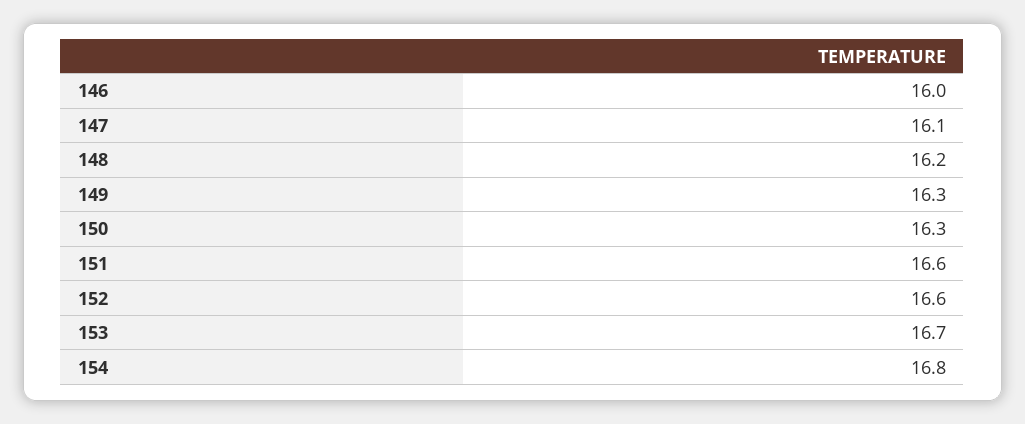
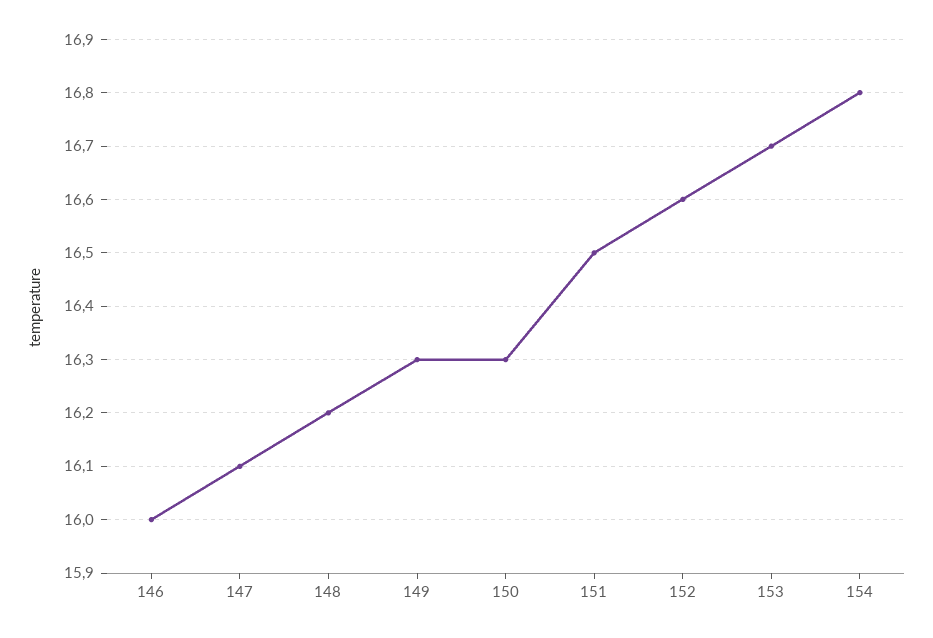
  {
    "146": 16,
    "147": 16.1,
    "148": 16.2,
    "149": 16.3,
    "150": 16.3,
-   "151": 16.6,
+   "151": 16.5,
    "152": 16.6,
    "153": 16.7,
    "154": 16.8
  }

